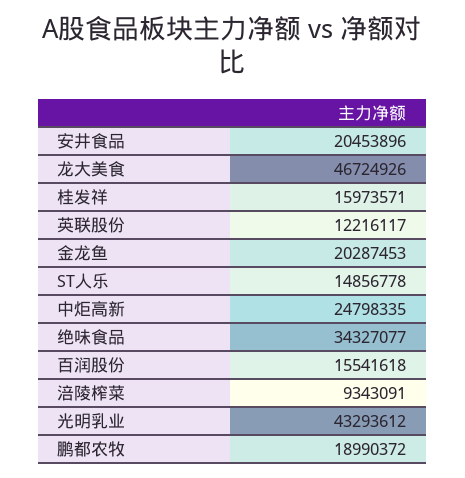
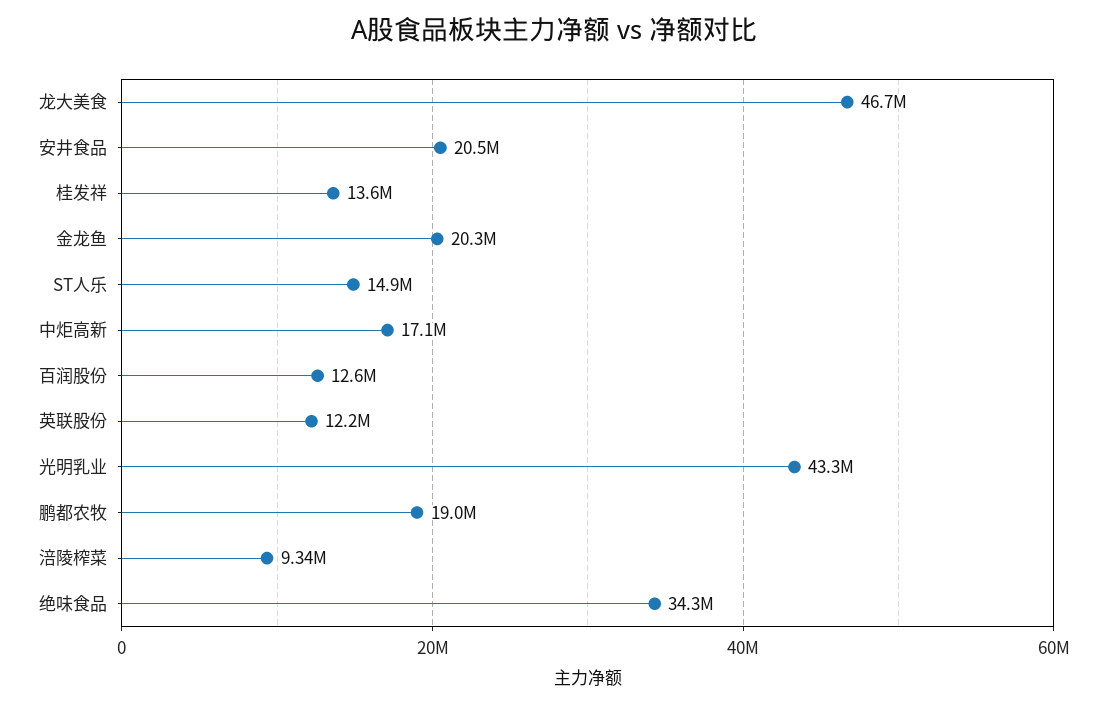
  {
    "安井食品": 20453896,
    "龙大美食": 46724926,
-   "桂发祥": 15973571,
+   "桂发祥": 13600000,
    "英联股份": 12216117,
    "金龙鱼": 20287453,
    "ST人乐": 14856778,
-   "中炬高新": 24798335,
+   "中炬高新": 17100000,
    "绝味食品": 34327077,
-   "百润股份": 15541618,
+   "百润股份": 12600000,
    "涪陵榨菜": 9343091,
    "光明乳业": 43293612,
    "鹏都农牧": 18990372
  }

